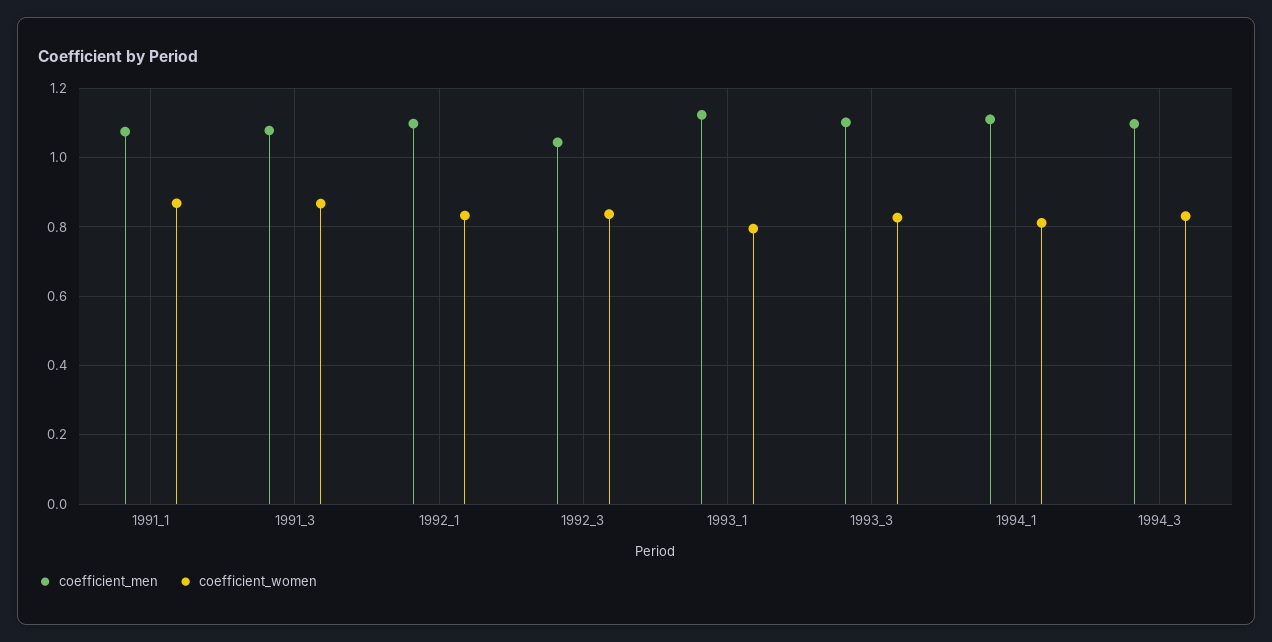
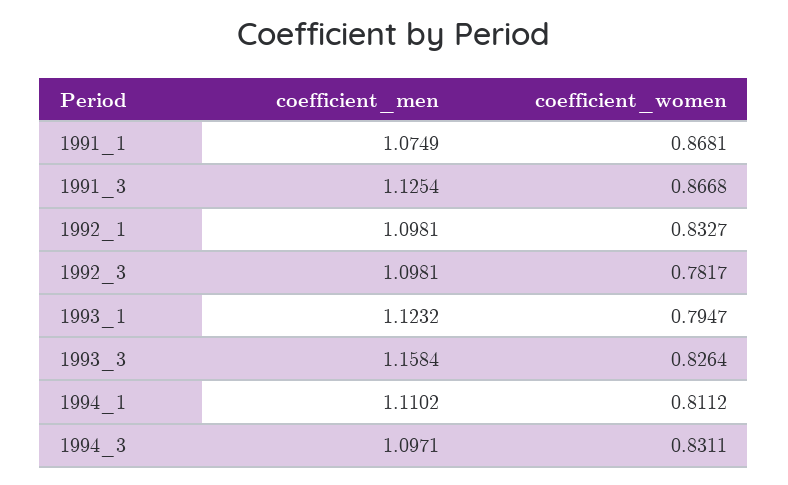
  {
    "coefficient_men": {
      "1991_1": 1.0749,
-     "1991_3": 1.08,
+     "1991_3": 1.1254,
      "1992_1": 1.0981,
-     "1992_3": 1.04,
+     "1992_3": 1.0981,
      "1993_1": 1.1232,
-     "1993_3": 1.1,
+     "1993_3": 1.1584,
      "1994_1": 1.1102,
      "1994_3": 1.0971
    },
    "coefficient_women": {
      "1991_1": 0.8681,
      "1991_3": 0.8668,
      "1992_1": 0.8327,
-     "1992_3": 0.84,
+     "1992_3": 0.7817,
      "1993_1": 0.7947,
      "1993_3": 0.8264,
      "1994_1": 0.8112,
      "1994_3": 0.8311
    }
  }

